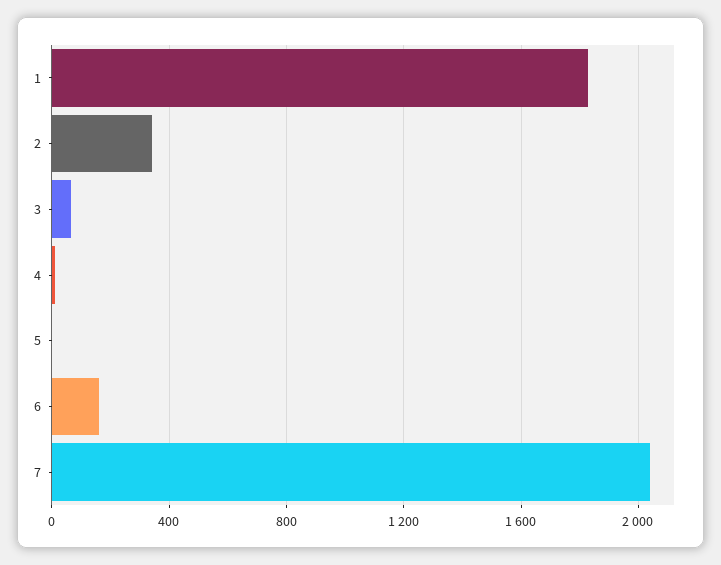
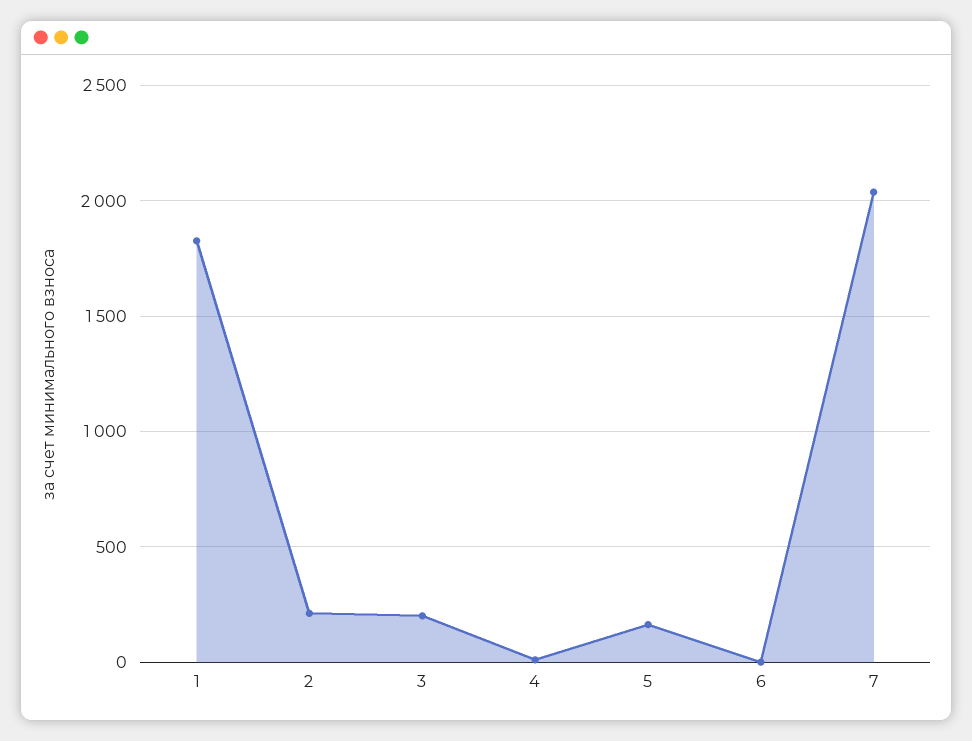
  {
    "1": 1850,
-   "2": 350,
+   "2": 200,
-   "3": 50,
+   "3": 200,
    "4": 0,
-   "5": 0,
+   "5": 150,
-   "6": 150,
+   "6": 0,
    "7": 2050
  }

